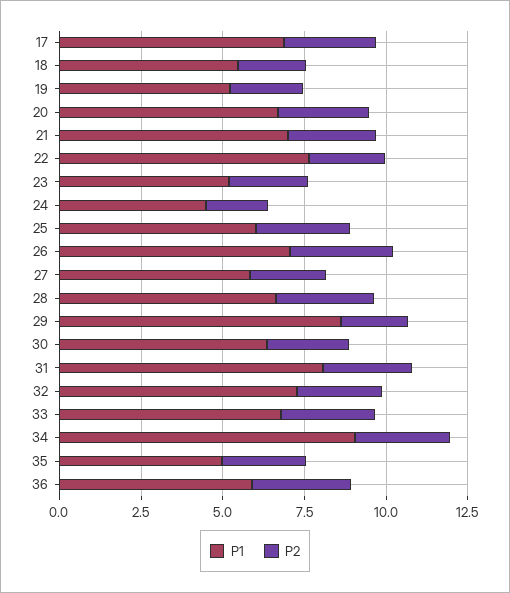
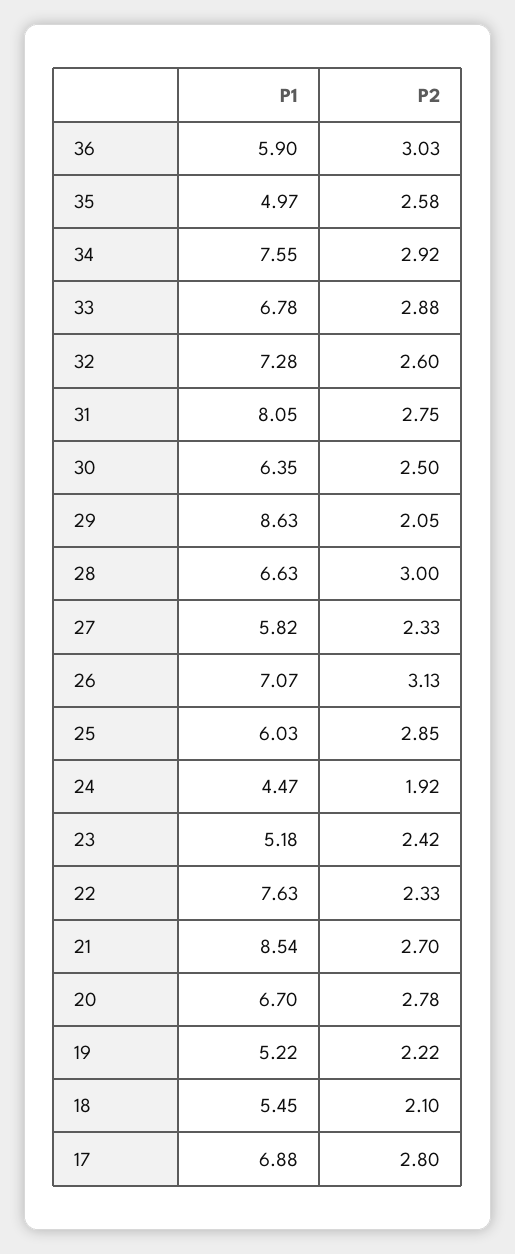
  {
    "P1": {
      "17": 6.88,
      "18": 5.45,
      "19": 5.22,
      "20": 6.7,
-     "21": 7,
+     "21": 8.54,
      "22": 7.63,
      "23": 5.18,
      "24": 4.47,
      "25": 6.03,
      "26": 7.07,
      "27": 5.82,
      "28": 6.63,
      "29": 8.63,
      "30": 6.35,
      "31": 8.05,
      "32": 7.28,
      "33": 6.78,
-     "34": 9,
+     "34": 7.55,
      "35": 4.97,
      "36": 5.9
    },
    "P2": {
      "17": 2.8,
      "18": 2.1,
      "19": 2.22,
      "20": 2.78,
      "21": 2.7,
      "22": 2.33,
      "23": 2.42,
      "24": 1.92,
      "25": 2.85,
      "26": 3.13,
      "27": 2.33,
      "28": 3,
      "29": 2.05,
      "30": 2.5,
      "31": 2.75,
      "32": 2.6,
      "33": 2.88,
      "34": 2.92,
      "35": 2.58,
      "36": 3.03
    }
  }

